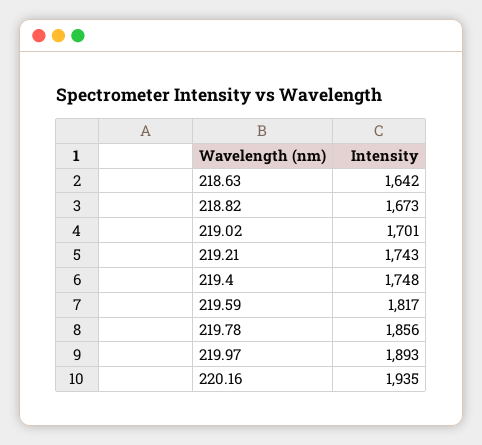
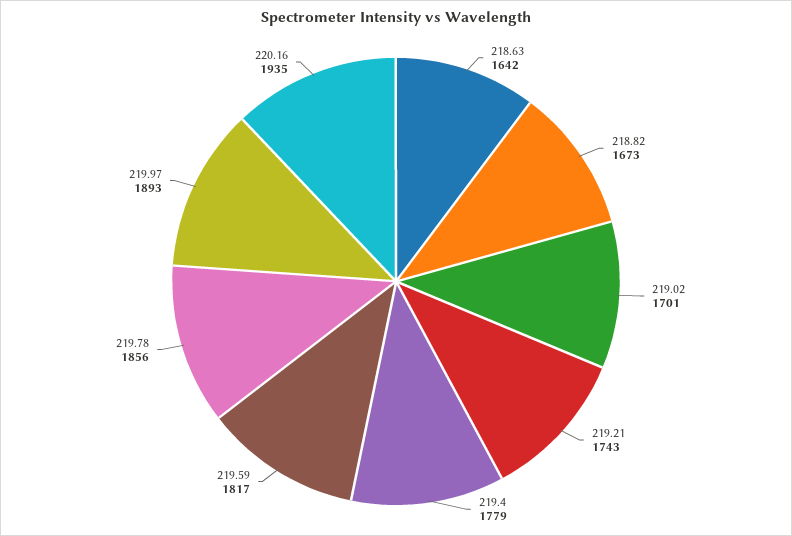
  {
    "218.63": 1642,
    "218.82": 1673,
    "219.02": 1701,
    "219.21": 1743,
-   "219.4": 1748,
+   "219.4": 1779,
    "219.59": 1817,
    "219.78": 1856,
    "219.97": 1893,
    "220.16": 1935
  }

